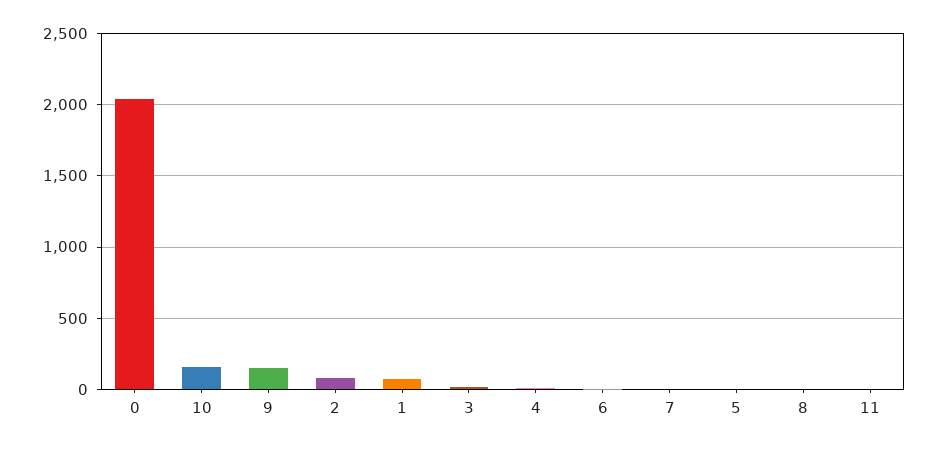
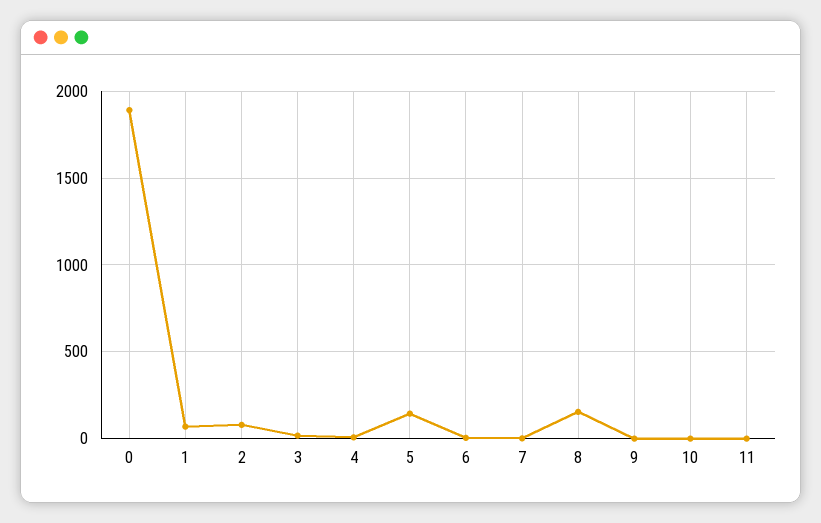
  {
-   "0": 2050,
+   "0": 1900,
-   "10": 150,
+   "10": 0,
-   "9": 150,
+   "9": 0,
    "2": 100,
    "1": 50,
    "3": 0,
    "4": 0,
    "6": 0,
    "7": 0,
-   "5": 0,
+   "5": 150,
-   "8": 0,
+   "8": 150,
    "11": 0
  }

